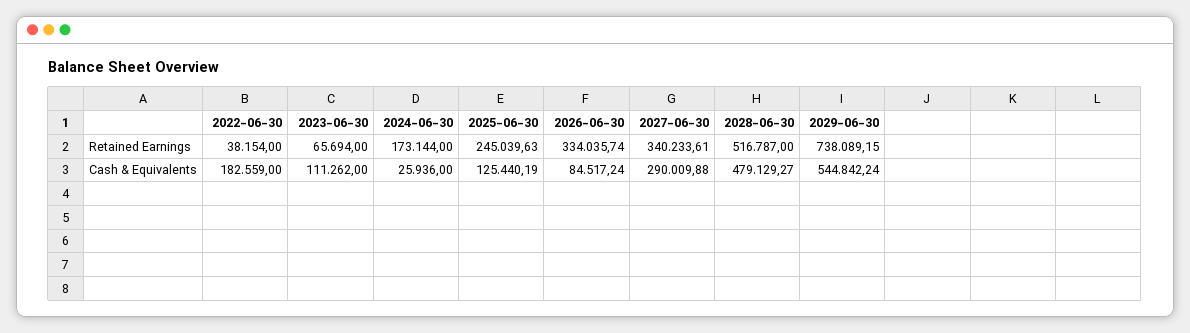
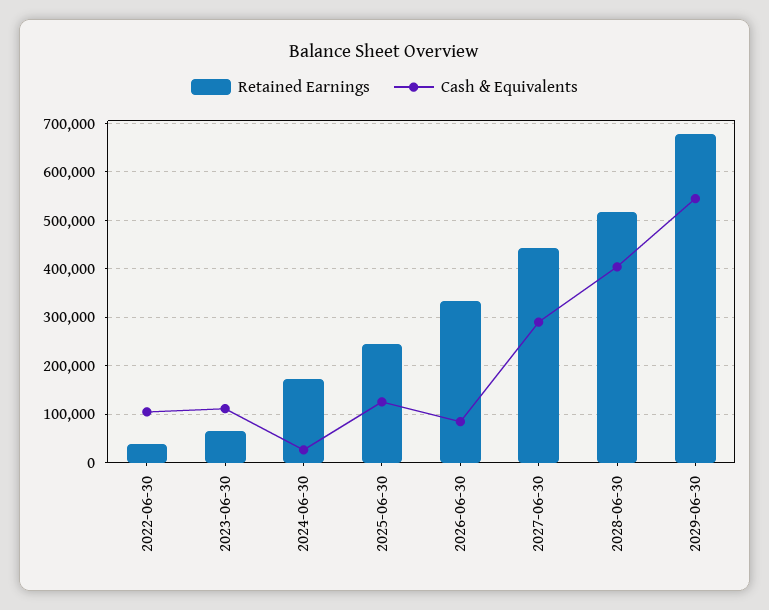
  {
    "Retained Earnings": {
      "2022-06-30": 38154,
      "2023-06-30": 65694,
      "2024-06-30": 173144,
      "2025-06-30": 245039.63,
      "2026-06-30": 334035.74,
-     "2027-06-30": 340233.61,
+     "2027-06-30": 440000,
      "2028-06-30": 516787,
-     "2029-06-30": 738089.15
+     "2029-06-30": 680000
    },
    "Cash & Equivalents": {
-     "2022-06-30": 182559,
+     "2022-06-30": 100000,
      "2023-06-30": 111262,
      "2024-06-30": 25936,
      "2025-06-30": 125440.19,
      "2026-06-30": 84517.24,
      "2027-06-30": 290009.88,
-     "2028-06-30": 479129.27,
+     "2028-06-30": 400000,
      "2029-06-30": 544842.24
    }
  }

